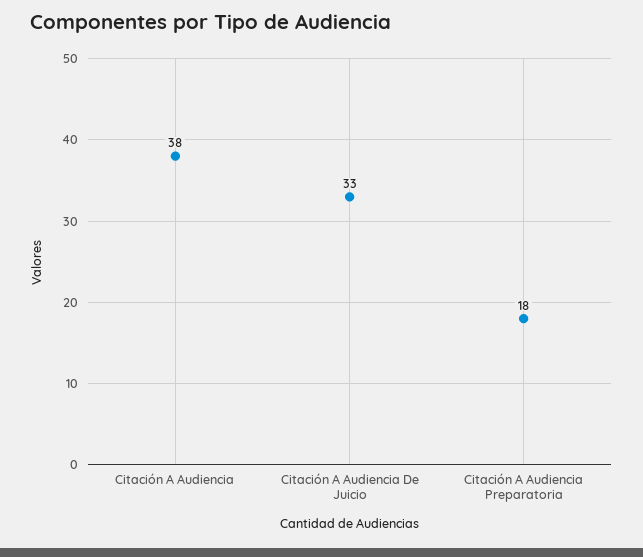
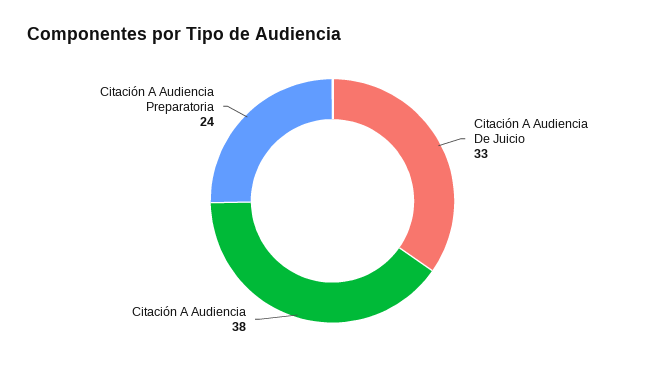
  {
    "Citación A Audiencia": 38,
    "Citación A Audiencia De Juicio": 33,
-   "Citación A Audiencia Preparatoria": 18
+   "Citación A Audiencia Preparatoria": 24
  }

